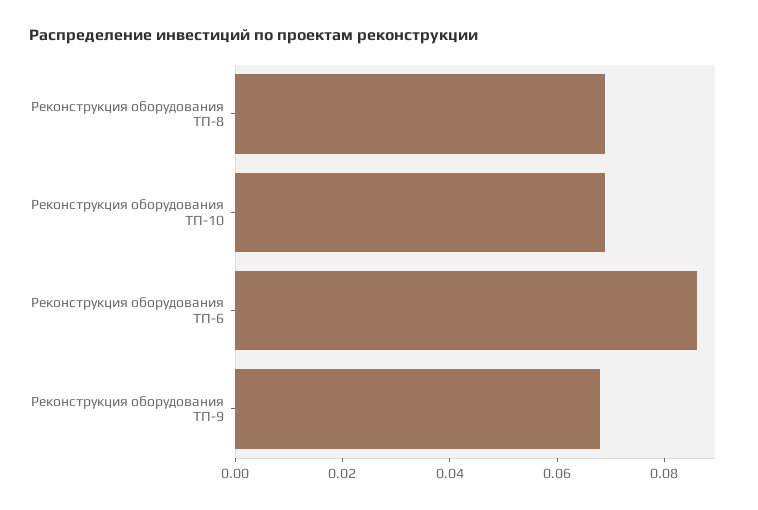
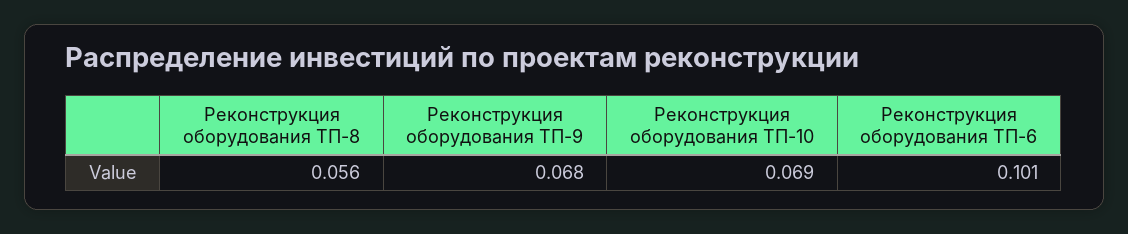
  {
-   "Реконструкция оборудования ТП-8": 0.07,
+   "Реконструкция оборудования ТП-8": 0.056,
    "Реконструкция оборудования ТП-10": 0.069,
-   "Реконструкция оборудования ТП-6": 0.085,
+   "Реконструкция оборудования ТП-6": 0.101,
    "Реконструкция оборудования ТП-9": 0.068
  }

